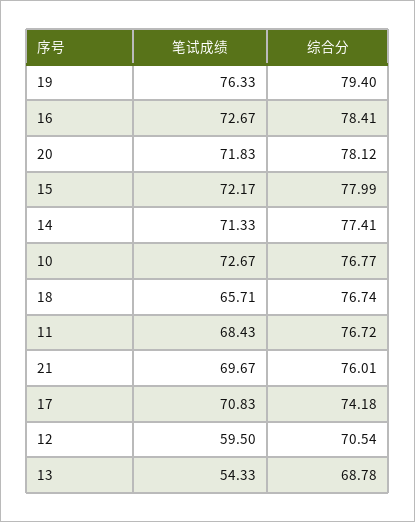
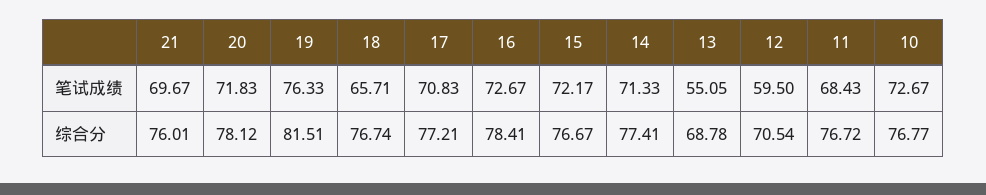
  {
    "笔试成绩": {
      "19": 76.33,
      "16": 72.67,
      "20": 71.83,
      "15": 72.17,
      "14": 71.33,
      "10": 72.67,
      "18": 65.71,
      "11": 68.43,
      "21": 69.67,
      "17": 70.83,
      "12": 59.5,
-     "13": 54.33
+     "13": 55.05
    },
    "综合分": {
-     "19": 79.4,
+     "19": 81.51,
      "16": 78.41,
      "20": 78.12,
-     "15": 77.99,
+     "15": 76.67,
      "14": 77.41,
      "10": 76.77,
      "18": 76.74,
      "11": 76.72,
      "21": 76.01,
-     "17": 74.18,
+     "17": 77.21,
      "12": 70.54,
      "13": 68.78
    }
  }

